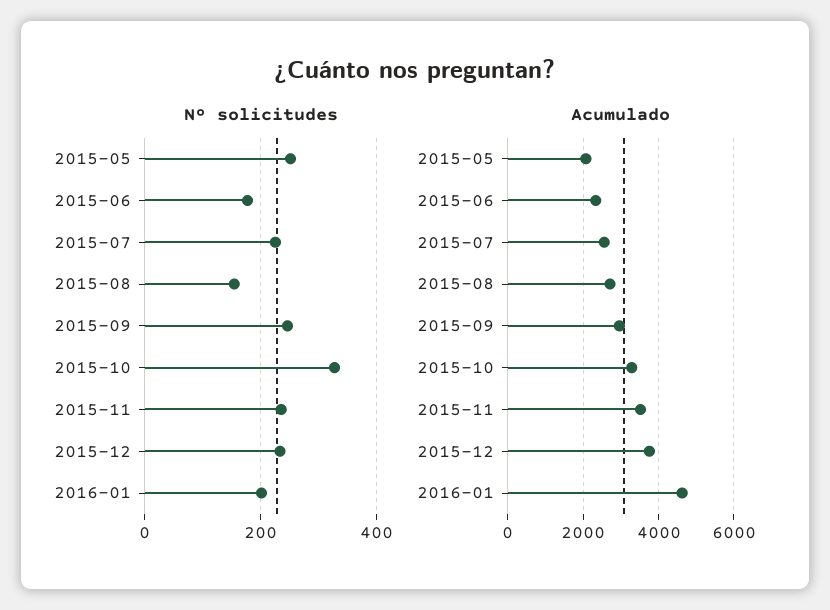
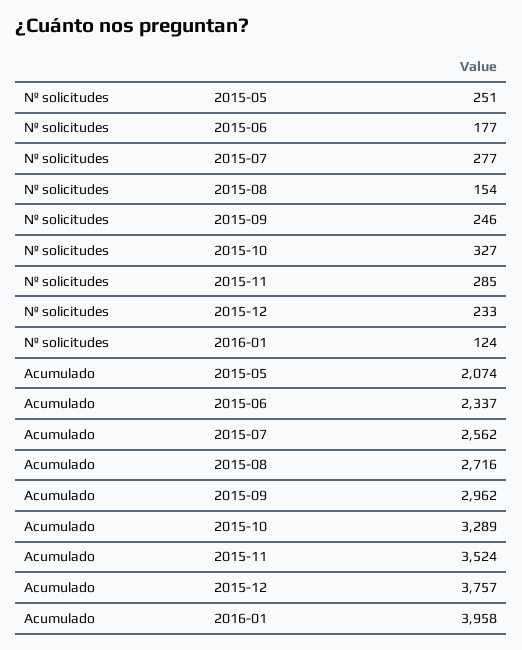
  {
    "Nº solicitudes": {
      "2015-05": 251,
      "2015-06": 177,
-     "2015-07": 220,
+     "2015-07": 277,
      "2015-08": 154,
      "2015-09": 246,
      "2015-10": 327,
-     "2015-11": 240,
+     "2015-11": 285,
      "2015-12": 233,
-     "2016-01": 200
+     "2016-01": 124
    },
    "Acumulado": {
      "2015-05": 2074,
      "2015-06": 2337,
      "2015-07": 2562,
      "2015-08": 2716,
      "2015-09": 2962,
      "2015-10": 3289,
      "2015-11": 3524,
      "2015-12": 3757,
-     "2016-01": 4600
+     "2016-01": 3958
    }
  }

